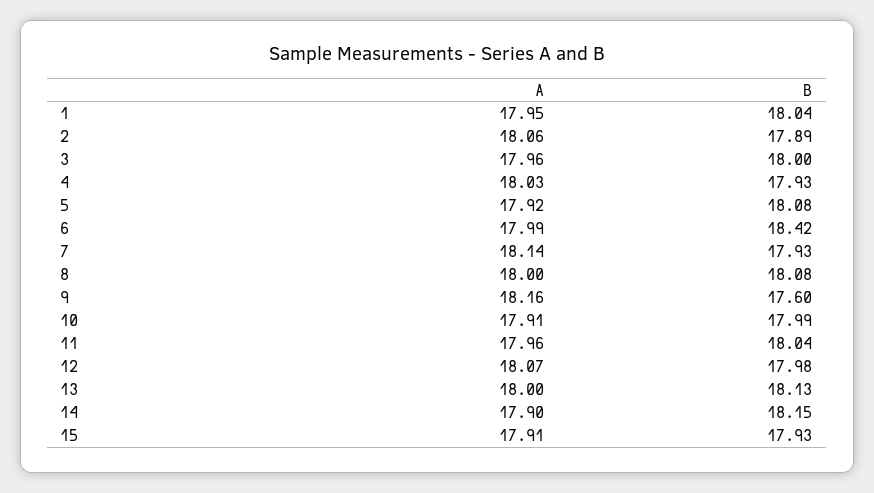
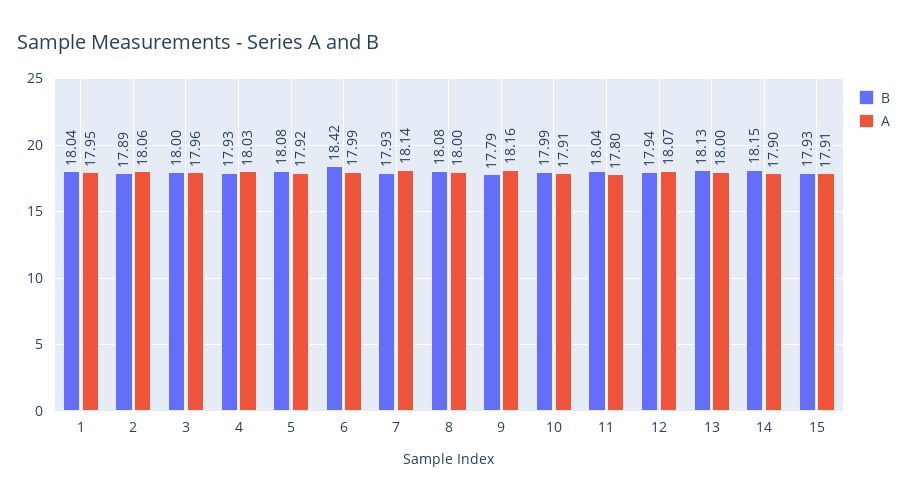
  {
    "A": {
      "1": 17.95,
      "2": 18.06,
      "3": 17.96,
      "4": 18.03,
      "5": 17.92,
      "6": 17.99,
      "7": 18.14,
      "8": 18,
      "9": 18.16,
      "10": 17.91,
-     "11": 17.96,
+     "11": 17.8,
      "12": 18.07,
      "13": 18,
      "14": 17.9,
      "15": 17.91
    },
    "B": {
      "1": 18.04,
      "2": 17.89,
      "3": 18,
      "4": 17.93,
      "5": 18.08,
      "6": 18.42,
      "7": 17.93,
      "8": 18.08,
-     "9": 17.6,
+     "9": 17.79,
      "10": 17.99,
      "11": 18.04,
-     "12": 17.98,
+     "12": 17.94,
      "13": 18.13,
      "14": 18.15,
      "15": 17.93
    }
  }

